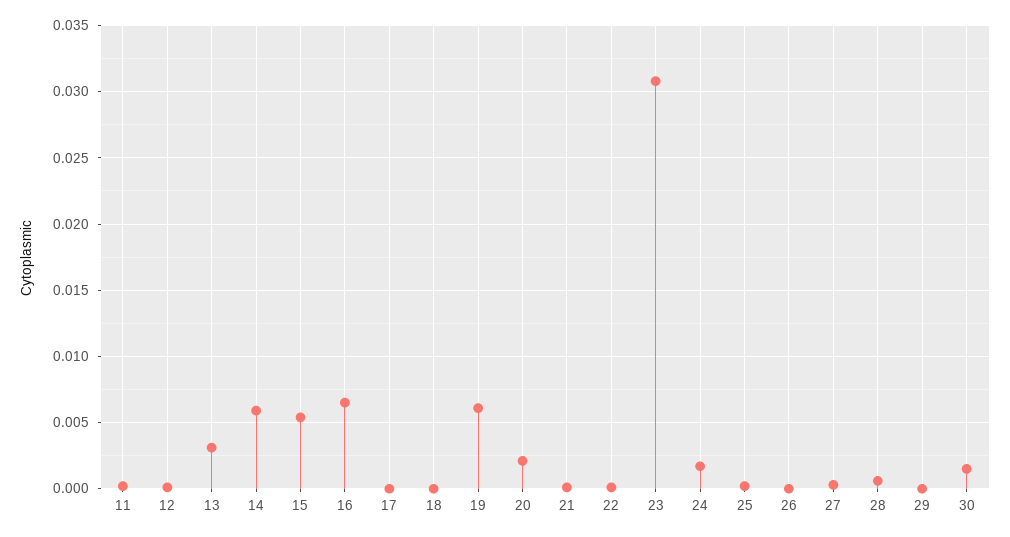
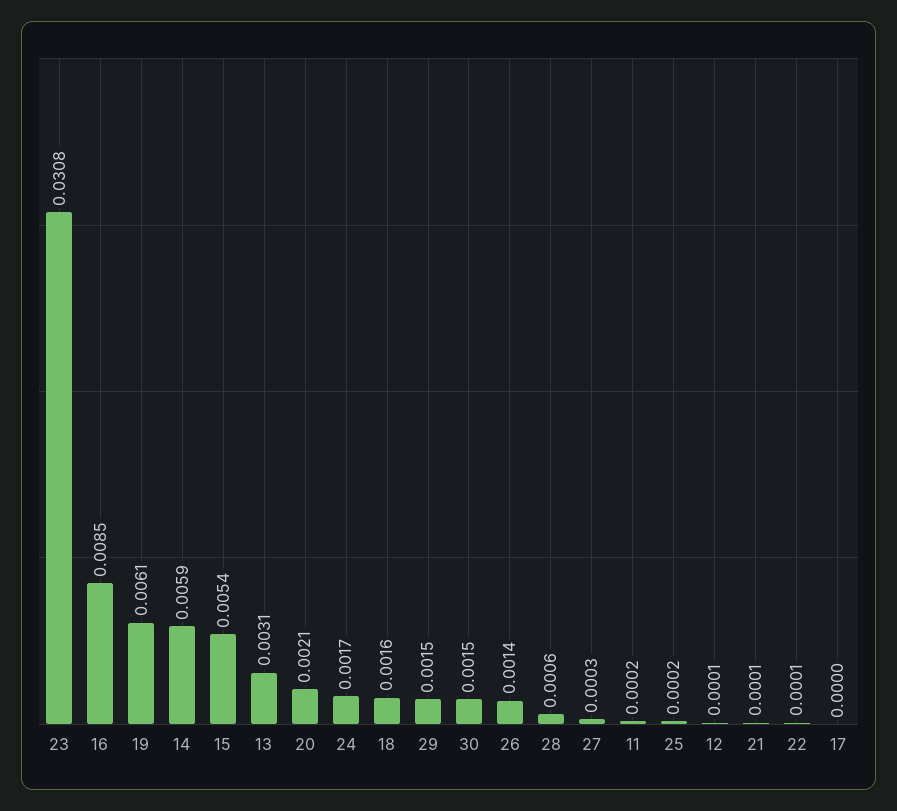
  {
    "11": 0.0002,
    "12": 0.0001,
    "13": 0.0031,
    "14": 0.0059,
    "15": 0.0054,
-   "16": 0.0065,
+   "16": 0.0085,
    "17": 0,
-   "18": 0,
+   "18": 0.0016,
    "19": 0.0061,
    "20": 0.0021,
    "21": 0.0001,
    "22": 0.0001,
    "23": 0.0308,
    "24": 0.0017,
    "25": 0.0002,
-   "26": 0,
+   "26": 0.0014,
    "27": 0.0003,
    "28": 0.0006,
-   "29": 0,
+   "29": 0.0015,
    "30": 0.0015
  }

